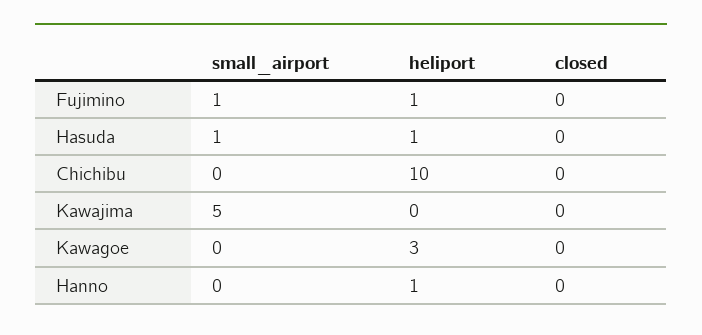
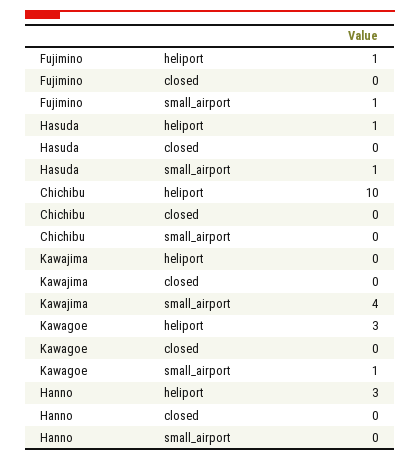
  {
    "small_airport": {
      "Fujimino": 1,
      "Hasuda": 1,
      "Chichibu": 0,
-     "Kawajima": 5,
+     "Kawajima": 4,
-     "Kawagoe": 0,
+     "Kawagoe": 1,
      "Hanno": 0
    },
    "heliport": {
      "Fujimino": 1,
      "Hasuda": 1,
      "Chichibu": 10,
      "Kawajima": 0,
      "Kawagoe": 3,
-     "Hanno": 1
+     "Hanno": 3
    },
    "closed": {
      "Fujimino": 0,
      "Hasuda": 0,
      "Chichibu": 0,
      "Kawajima": 0,
      "Kawagoe": 0,
      "Hanno": 0
    }
  }

